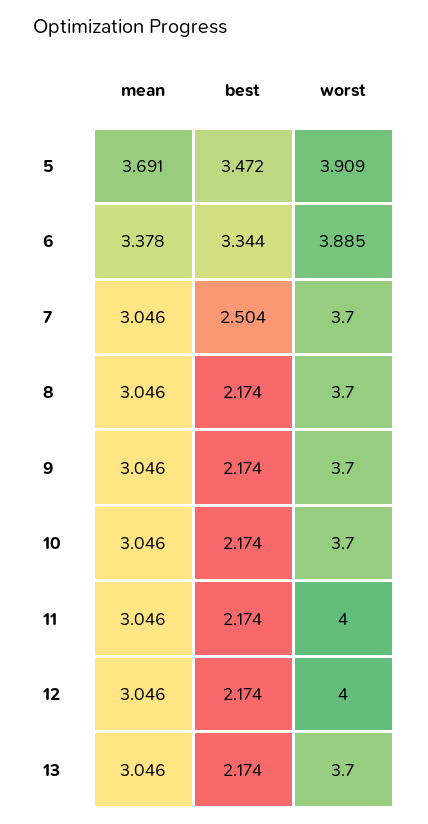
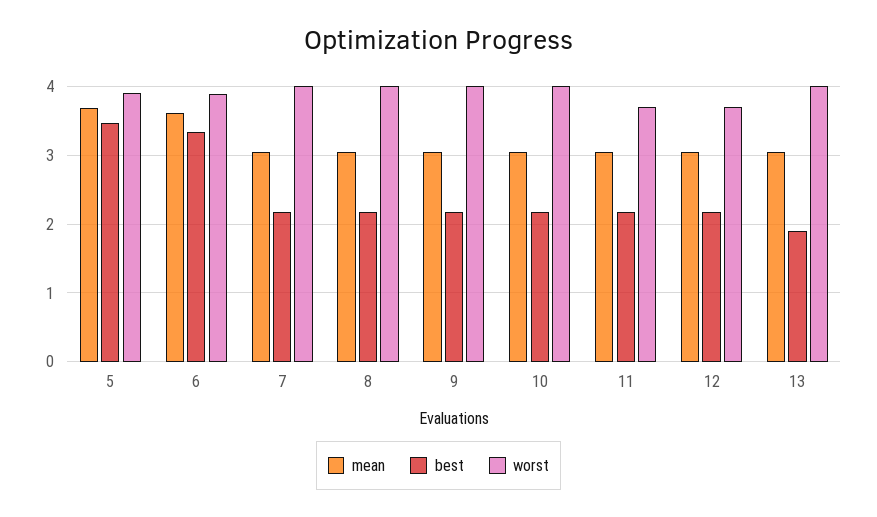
  {
    "mean": {
      "5": 3.691,
-     "6": 3.378,
+     "6": 3.6,
      "7": 3.046,
      "8": 3.046,
      "9": 3.046,
      "10": 3.046,
      "11": 3.046,
      "12": 3.046,
      "13": 3.046
    },
    "best": {
      "5": 3.472,
      "6": 3.344,
-     "7": 2.504,
+     "7": 2.2,
      "8": 2.174,
      "9": 2.174,
      "10": 2.174,
      "11": 2.174,
      "12": 2.174,
-     "13": 2.174
+     "13": 1.9
    },
    "worst": {
      "5": 3.909,
      "6": 3.885,
-     "7": 3.7,
+     "7": 4,
-     "8": 3.7,
+     "8": 4,
-     "9": 3.7,
+     "9": 4,
-     "10": 3.7,
+     "10": 4,
-     "11": 4,
+     "11": 3.7,
-     "12": 4,
+     "12": 3.7,
-     "13": 3.7
+     "13": 4
    }
  }

